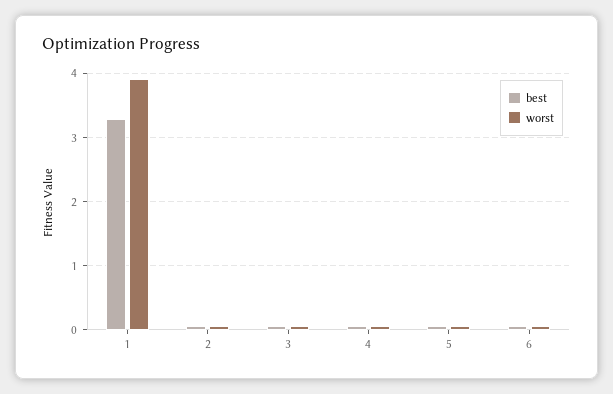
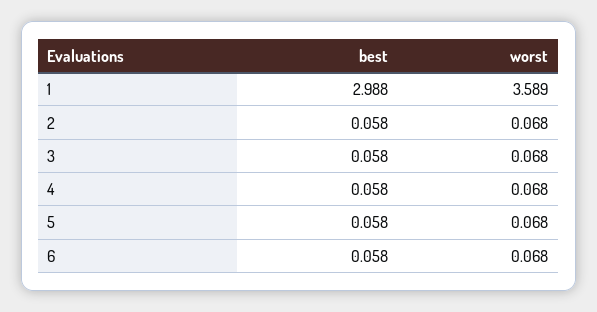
  {
    "best": {
-     "1": 3.3,
+     "1": 2.988,
      "2": 0.058,
      "3": 0.058,
      "4": 0.058,
      "5": 0.058,
      "6": 0.058
    },
    "worst": {
-     "1": 3.9,
+     "1": 3.589,
      "2": 0.068,
      "3": 0.068,
      "4": 0.068,
      "5": 0.068,
      "6": 0.068
    }
  }

